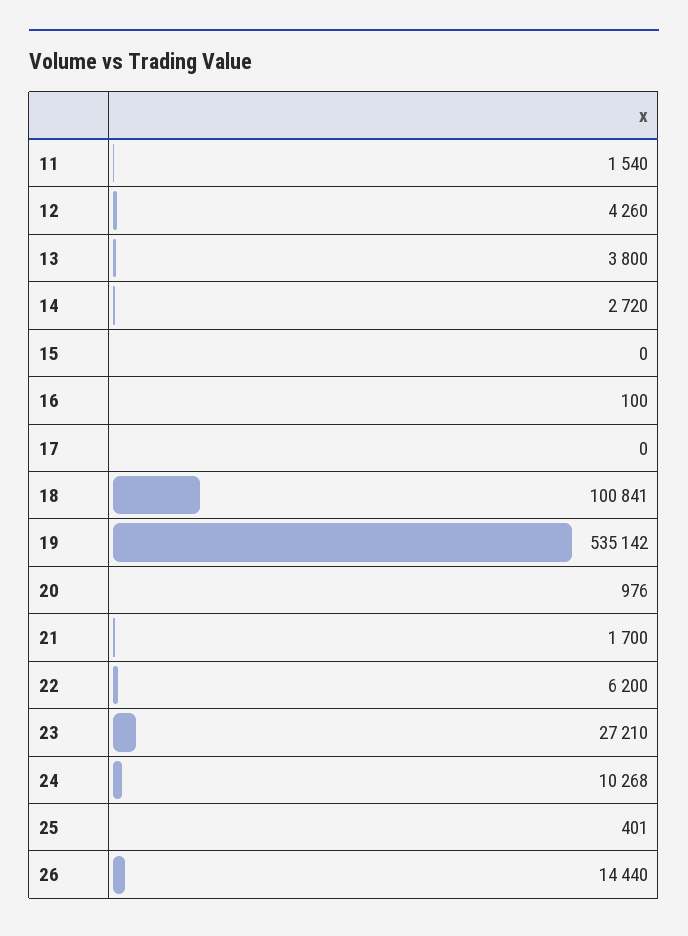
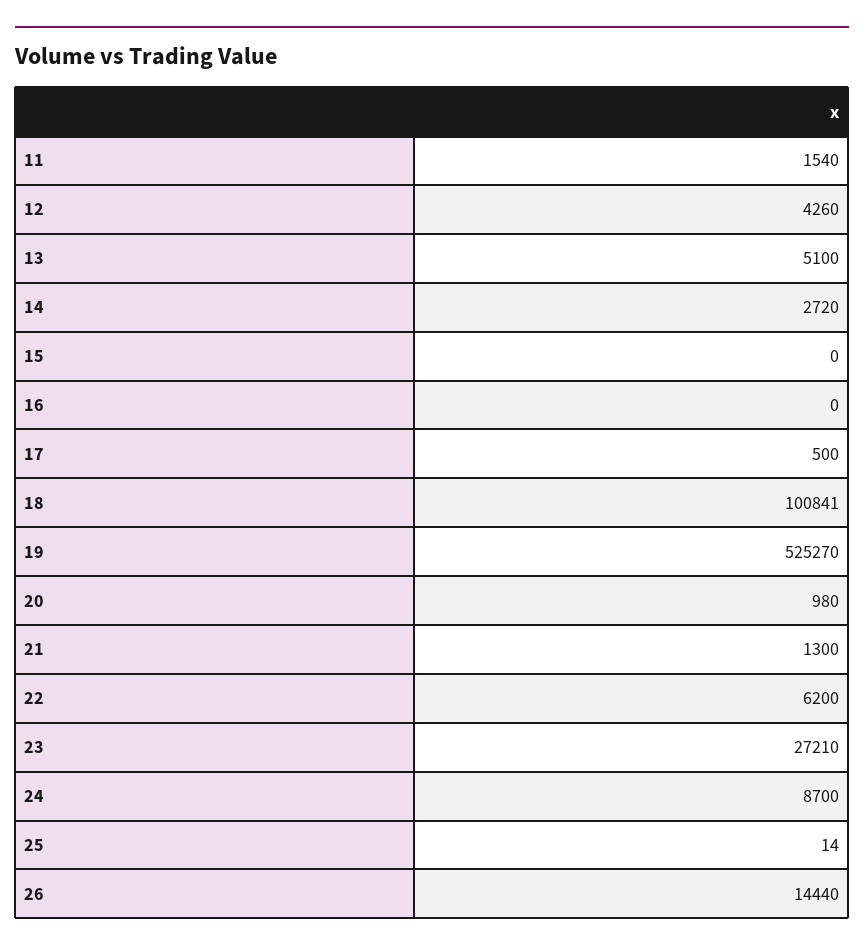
  {
    "11": 1540,
    "12": 4260,
-   "13": 3800,
+   "13": 5100,
    "14": 2720,
    "15": 0,
-   "16": 100,
+   "16": 0,
-   "17": 0,
+   "17": 500,
    "18": 100841,
-   "19": 535142,
+   "19": 525270,
-   "20": 976,
+   "20": 980,
-   "21": 1700,
+   "21": 1300,
    "22": 6200,
    "23": 27210,
-   "24": 10268,
+   "24": 8700,
-   "25": 401,
+   "25": 14,
    "26": 14440
  }

